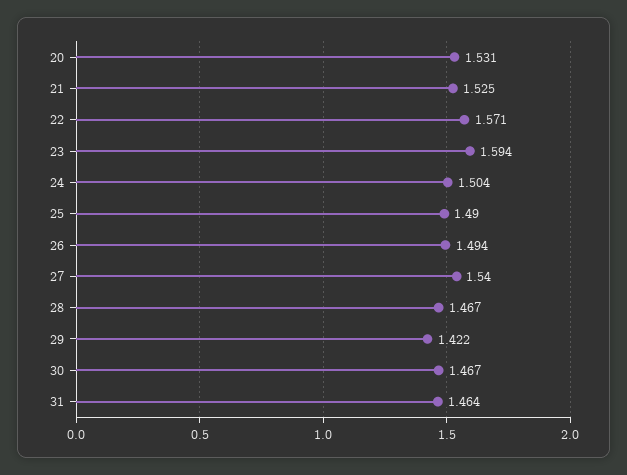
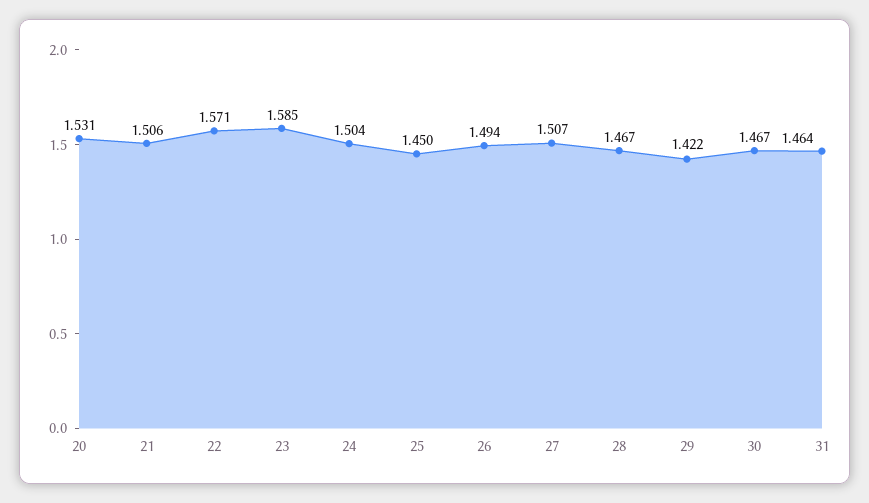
  {
    "20": 1.531,
-   "21": 1.525,
+   "21": 1.506,
    "22": 1.571,
-   "23": 1.594,
+   "23": 1.585,
    "24": 1.504,
-   "25": 1.49,
+   "25": 1.45,
    "26": 1.494,
-   "27": 1.54,
+   "27": 1.507,
    "28": 1.467,
    "29": 1.422,
    "30": 1.467,
    "31": 1.464
  }

